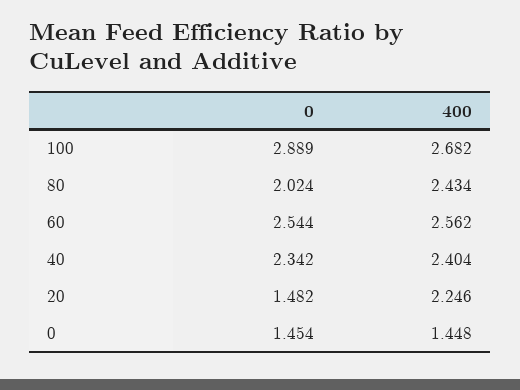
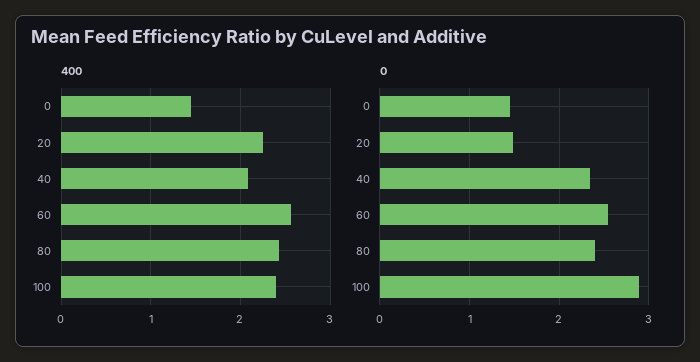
  {
    "0": {
      "100": 2.889,
-     "80": 2.024,
+     "80": 2.4,
      "60": 2.544,
      "40": 2.342,
      "20": 1.482,
      "0": 1.454
    },
    "400": {
-     "100": 2.682,
+     "100": 2.4,
      "80": 2.434,
      "60": 2.562,
-     "40": 2.404,
+     "40": 2.1,
      "20": 2.246,
      "0": 1.448
    }
  }

